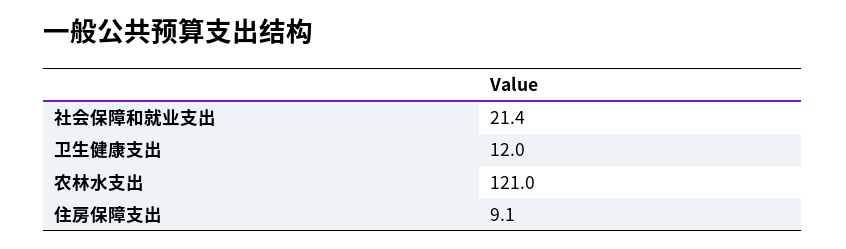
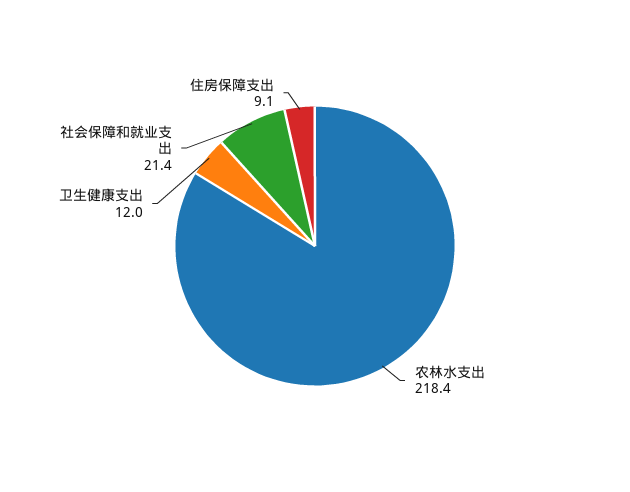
  {
    "社会保障和就业支出": 21.4,
    "卫生健康支出": 12,
-   "农林水支出": 121,
+   "农林水支出": 218.4,
    "住房保障支出": 9.1
  }

